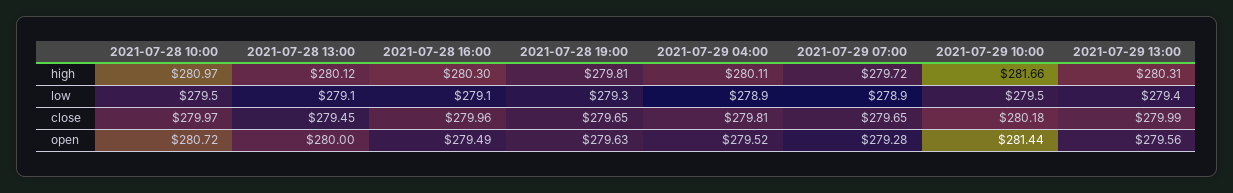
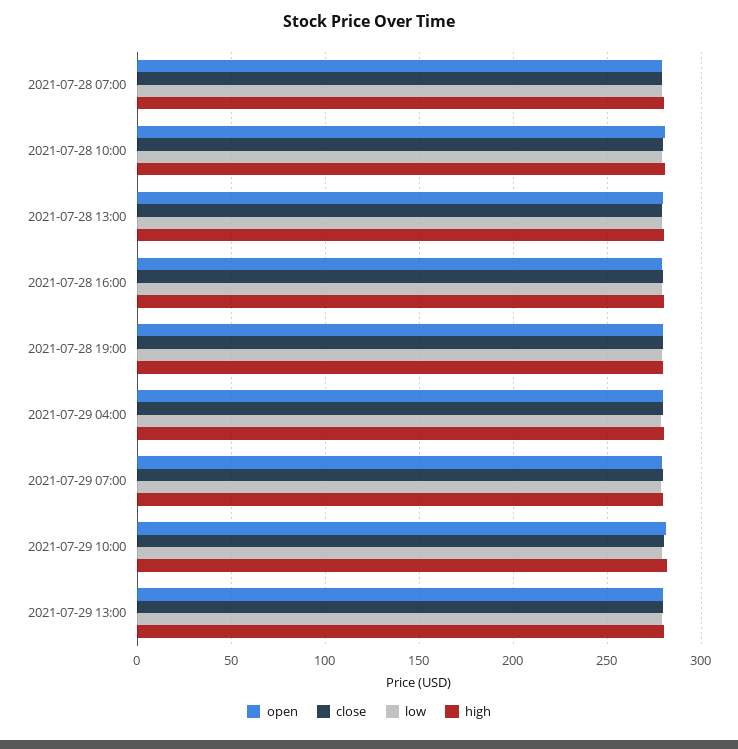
  {
    "high": {
      "2021-07-28 10:00": 280.97,
      "2021-07-28 13:00": 280.12,
      "2021-07-28 16:00": 280.3,
      "2021-07-28 19:00": 279.81,
      "2021-07-29 04:00": 280.11,
      "2021-07-29 07:00": 279.72,
      "2021-07-29 10:00": 281.66,
-     "2021-07-29 13:00": 280.31
+     "2021-07-29 13:00": 280.31,
+     "2021-07-28 07:00": 280
    },
    "low": {
      "2021-07-28 10:00": 279.5,
      "2021-07-28 13:00": 279.1,
      "2021-07-28 16:00": 279.1,
      "2021-07-28 19:00": 279.3,
      "2021-07-29 04:00": 278.9,
      "2021-07-29 07:00": 278.9,
      "2021-07-29 10:00": 279.5,
-     "2021-07-29 13:00": 279.4
+     "2021-07-29 13:00": 279.4,
+     "2021-07-28 07:00": 280
    },
    "close": {
      "2021-07-28 10:00": 279.97,
      "2021-07-28 13:00": 279.45,
      "2021-07-28 16:00": 279.96,
      "2021-07-28 19:00": 279.65,
      "2021-07-29 04:00": 279.81,
      "2021-07-29 07:00": 279.65,
      "2021-07-29 10:00": 280.18,
-     "2021-07-29 13:00": 279.99
+     "2021-07-29 13:00": 279.99,
+     "2021-07-28 07:00": 280
    },
    "open": {
      "2021-07-28 10:00": 280.72,
      "2021-07-28 13:00": 280,
      "2021-07-28 16:00": 279.49,
      "2021-07-28 19:00": 279.63,
      "2021-07-29 04:00": 279.52,
      "2021-07-29 07:00": 279.28,
      "2021-07-29 10:00": 281.44,
-     "2021-07-29 13:00": 279.56
+     "2021-07-29 13:00": 279.56,
+     "2021-07-28 07:00": 280
    }
  }

